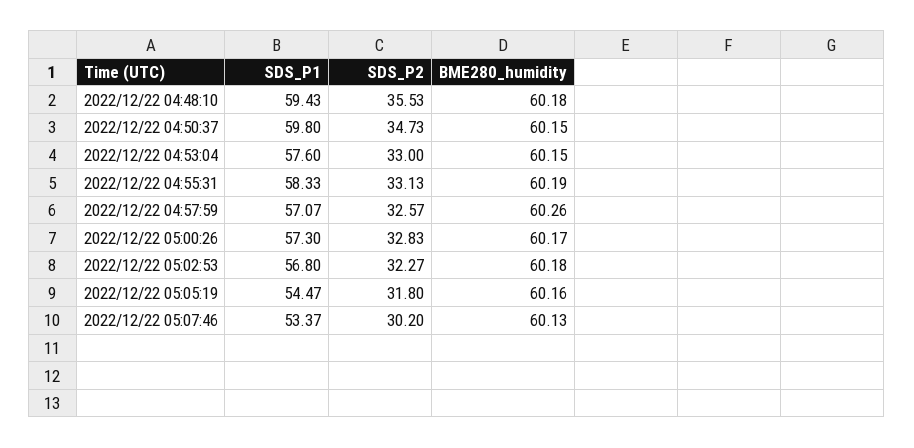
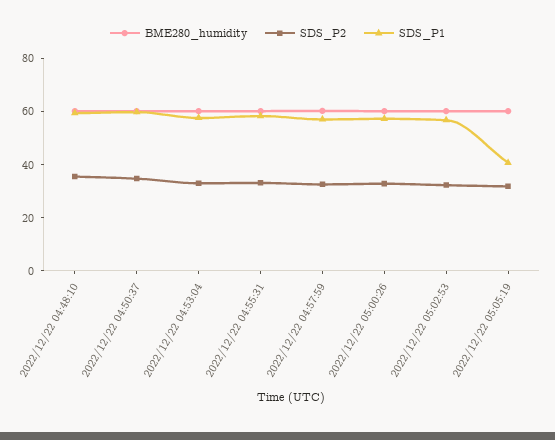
  {
    "SDS_P1": {
      "2022/12/22 04:48:10": 59.43,
      "2022/12/22 04:50:37": 59.8,
      "2022/12/22 04:53:04": 57.6,
      "2022/12/22 04:55:31": 58.33,
      "2022/12/22 04:57:59": 57.07,
      "2022/12/22 05:00:26": 57.3,
      "2022/12/22 05:02:53": 56.8,
-     "2022/12/22 05:05:19": 54.47,
+     "2022/12/22 05:05:19": 40
-     "2022/12/22 05:07:46": 53.37
    },
    "SDS_P2": {
      "2022/12/22 04:48:10": 35.53,
      "2022/12/22 04:50:37": 34.73,
      "2022/12/22 04:53:04": 33,
      "2022/12/22 04:55:31": 33.13,
      "2022/12/22 04:57:59": 32.57,
      "2022/12/22 05:00:26": 32.83,
      "2022/12/22 05:02:53": 32.27,
-     "2022/12/22 05:05:19": 31.8,
+     "2022/12/22 05:05:19": 31.8
-     "2022/12/22 05:07:46": 30.2
    },
    "BME280_humidity": {
      "2022/12/22 04:48:10": 60.18,
      "2022/12/22 04:50:37": 60.15,
      "2022/12/22 04:53:04": 60.15,
      "2022/12/22 04:55:31": 60.19,
      "2022/12/22 04:57:59": 60.26,
      "2022/12/22 05:00:26": 60.17,
      "2022/12/22 05:02:53": 60.18,
-     "2022/12/22 05:05:19": 60.16,
+     "2022/12/22 05:05:19": 60.16
-     "2022/12/22 05:07:46": 60.13
    }
  }

